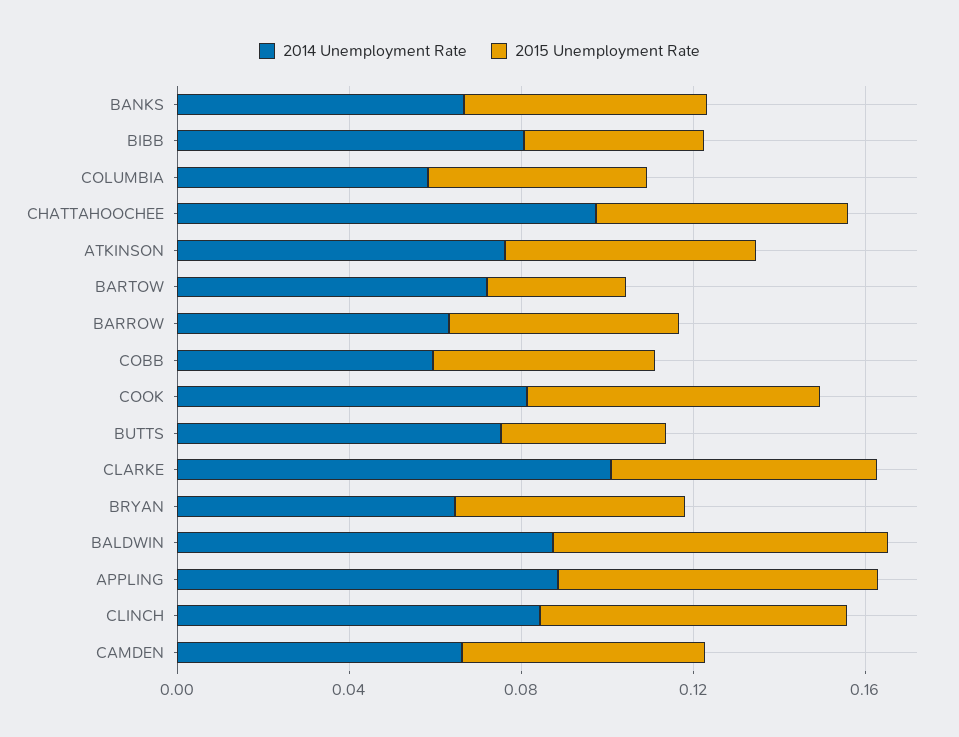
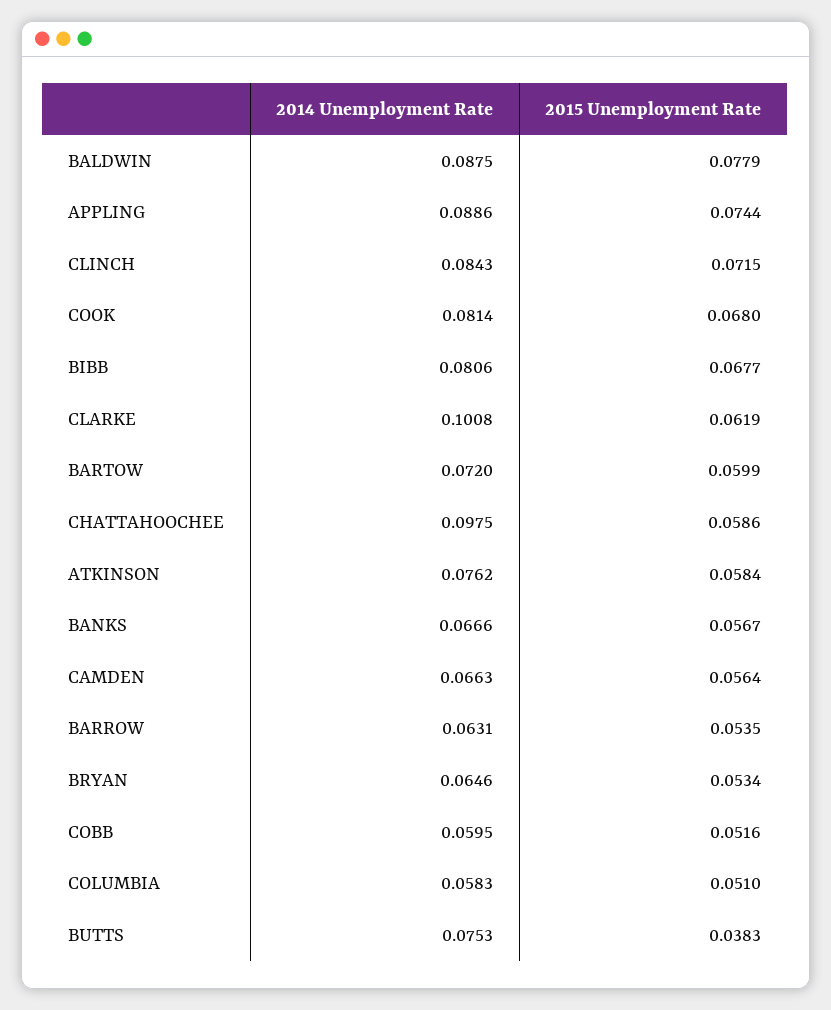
  {
    "2014 Unemployment Rate": {
      "BANKS": 0.0666,
      "BIBB": 0.0806,
      "COLUMBIA": 0.0583,
      "CHATTAHOOCHEE": 0.0975,
      "ATKINSON": 0.0762,
      "BARTOW": 0.072,
      "BARROW": 0.0631,
      "COBB": 0.0595,
      "COOK": 0.0814,
      "BUTTS": 0.0753,
      "CLARKE": 0.1008,
      "BRYAN": 0.0646,
      "BALDWIN": 0.0875,
      "APPLING": 0.0886,
      "CLINCH": 0.0843,
      "CAMDEN": 0.0663
    },
    "2015 Unemployment Rate": {
      "BANKS": 0.0567,
-     "BIBB": 0.04,
+     "BIBB": 0.0677,
      "COLUMBIA": 0.051,
      "CHATTAHOOCHEE": 0.0586,
      "ATKINSON": 0.0584,
-     "BARTOW": 0.03,
+     "BARTOW": 0.0599,
      "BARROW": 0.0535,
      "COBB": 0.0516,
      "COOK": 0.068,
      "BUTTS": 0.0383,
      "CLARKE": 0.0619,
      "BRYAN": 0.0534,
      "BALDWIN": 0.0779,
      "APPLING": 0.0744,
      "CLINCH": 0.0715,
      "CAMDEN": 0.0564
    }
  }

